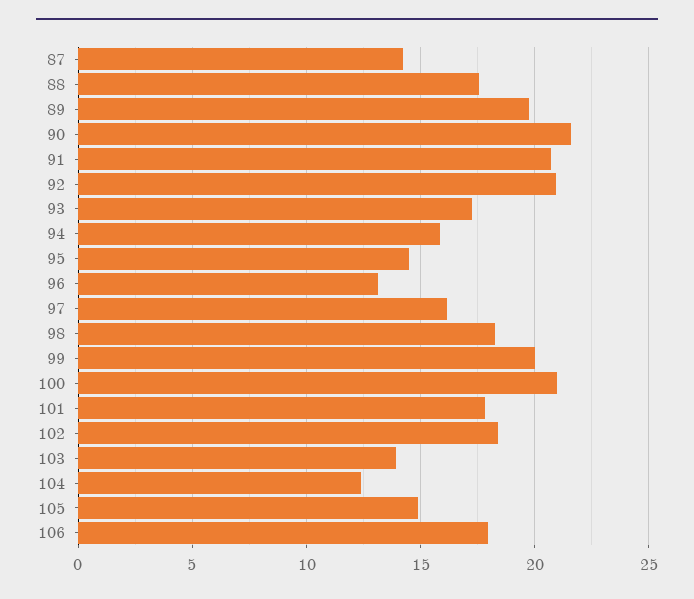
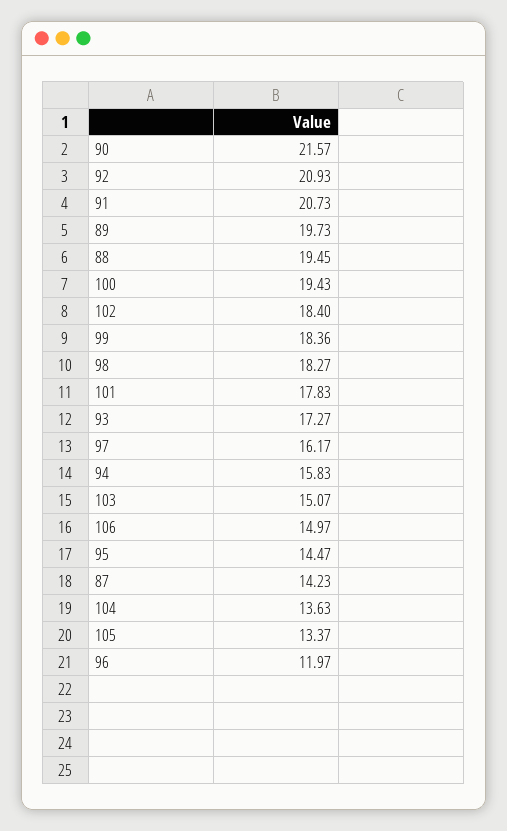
  {
    "87": 14.23,
-   "88": 17.5,
+   "88": 19.45,
    "89": 19.73,
    "90": 21.57,
    "91": 20.73,
    "92": 20.93,
    "93": 17.27,
    "94": 15.83,
    "95": 14.47,
-   "96": 13,
+   "96": 11.97,
    "97": 16.17,
    "98": 18.27,
-   "99": 20,
+   "99": 18.36,
-   "100": 21,
+   "100": 19.43,
    "101": 17.83,
    "102": 18.4,
-   "103": 14,
+   "103": 15.07,
-   "104": 12.5,
+   "104": 13.63,
-   "105": 15,
+   "105": 13.37,
-   "106": 18
+   "106": 14.97
  }

